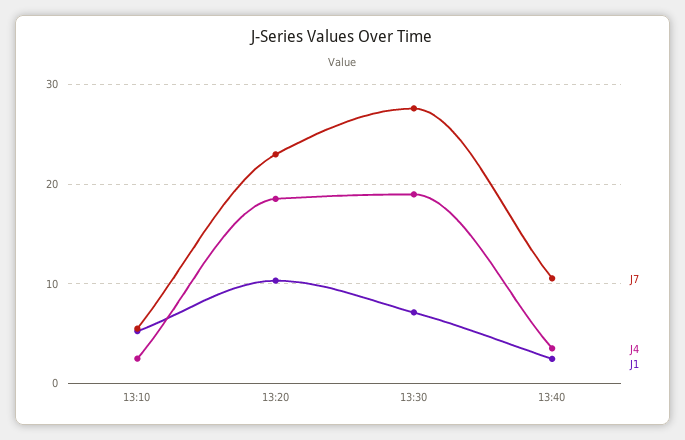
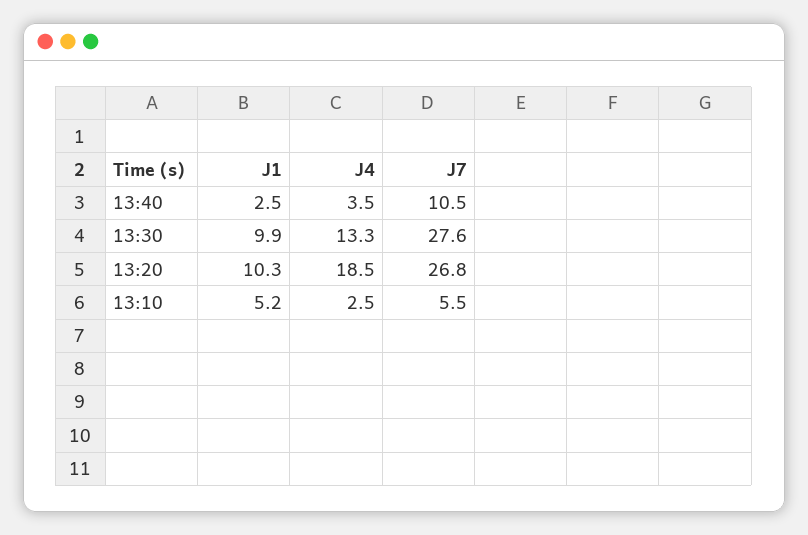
  {
    "J7": {
      "13:10": 5.5,
-     "13:20": 23,
+     "13:20": 26.8,
      "13:30": 27.6,
      "13:40": 10.5
    },
    "J4": {
      "13:10": 2.5,
      "13:20": 18.5,
-     "13:30": 19,
+     "13:30": 13.3,
      "13:40": 3.5
    },
    "J1": {
      "13:10": 5.2,
      "13:20": 10.3,
-     "13:30": 7,
+     "13:30": 9.9,
      "13:40": 2.5
    }
  }

